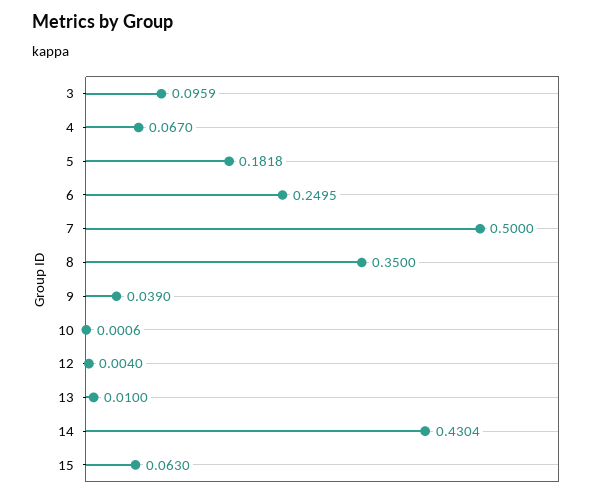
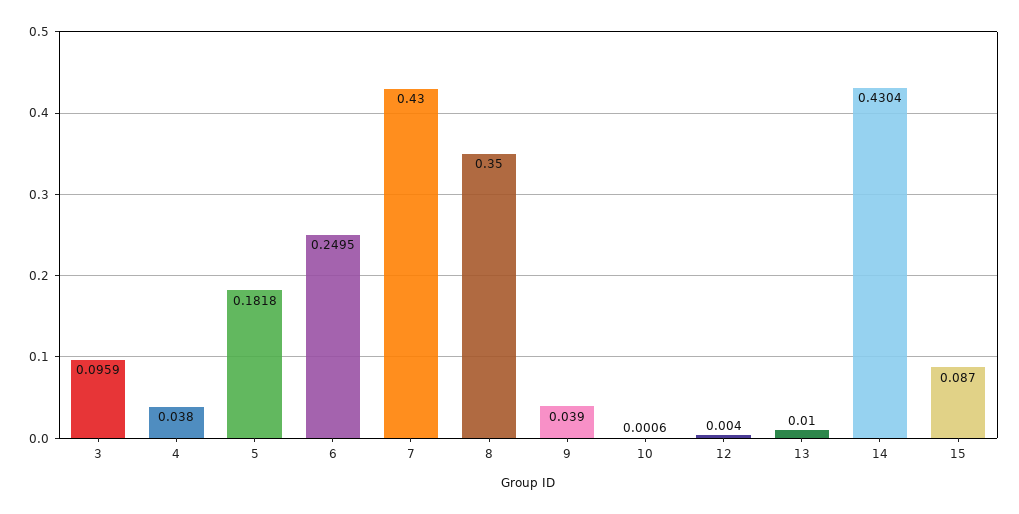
  {
    "3": 0.0959,
-   "4": 0.067,
+   "4": 0.038,
    "5": 0.1818,
    "6": 0.2495,
-   "7": 0.5,
+   "7": 0.43,
    "8": 0.35,
    "9": 0.039,
    "10": 0.0006,
    "12": 0.004,
    "13": 0.01,
    "14": 0.4304,
-   "15": 0.063
+   "15": 0.087
  }

